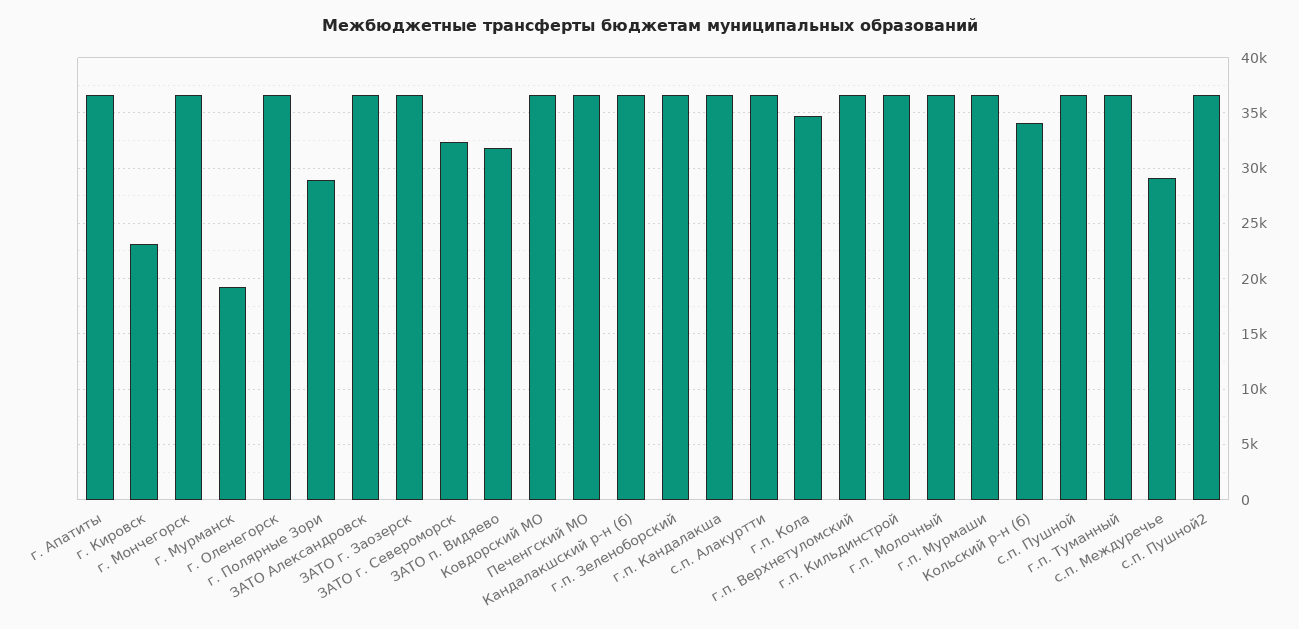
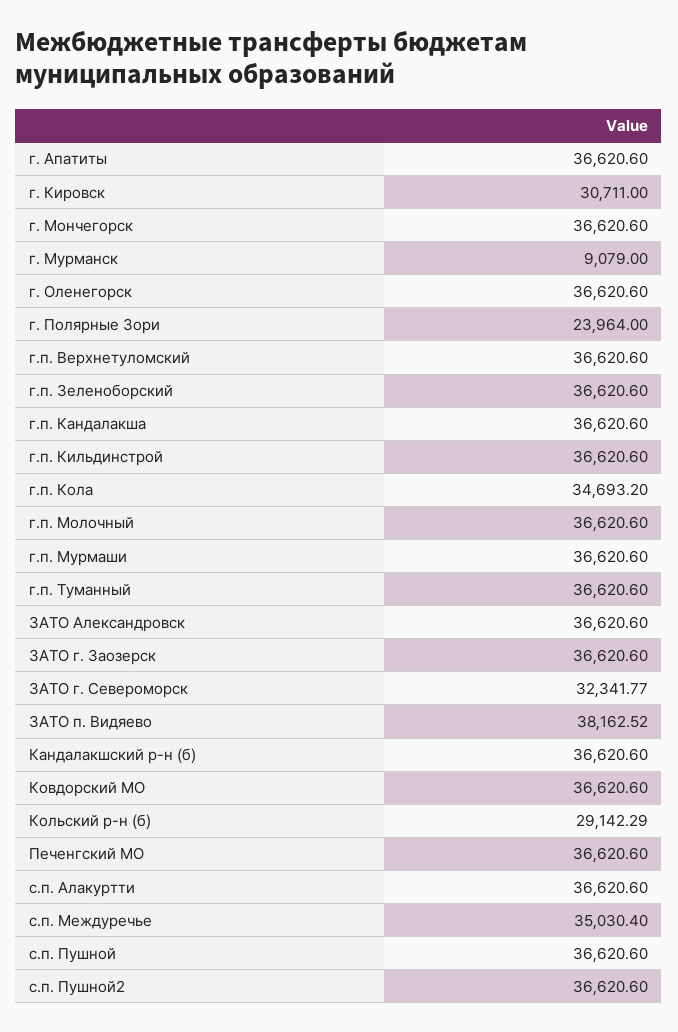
  {
    "г. Апатиты": 36620.6,
-   "г. Кировск": 23000,
+   "г. Кировск": 30711,
    "г. Мончегорск": 36620.6,
-   "г. Мурманск": 19000,
+   "г. Мурманск": 9079,
    "г. Оленегорск": 36620.6,
-   "г. Полярные Зори": 29000,
+   "г. Полярные Зори": 23964,
    "ЗАТО Александровск": 36620.6,
    "ЗАТО г. Заозерск": 36620.6,
    "ЗАТО г. Североморск": 32341.77,
-   "ЗАТО п. Видяево": 32000,
+   "ЗАТО п. Видяево": 38162.52,
    "Ковдорский МО": 36620.6,
    "Печенгский МО": 36620.6,
    "Кандалакшский р-н (б)": 36620.6,
    "г.п. Зеленоборский": 36620.6,
    "г.п. Кандалакша": 36620.6,
    "с.п. Алакуртти": 36620.6,
    "г.п. Кола": 34693.2,
    "г.п. Верхнетуломский": 36620.6,
    "г.п. Кильдинстрой": 36620.6,
    "г.п. Молочный": 36620.6,
    "г.п. Мурмаши": 36620.6,
-   "Кольский р-н (б)": 34000,
+   "Кольский р-н (б)": 29142.29,
    "с.п. Пушной": 36620.6,
    "г.п. Туманный": 36620.6,
-   "с.п. Междуречье": 29000,
+   "с.п. Междуречье": 35030.4,
    "с.п. Пушной2": 36620.6
  }

